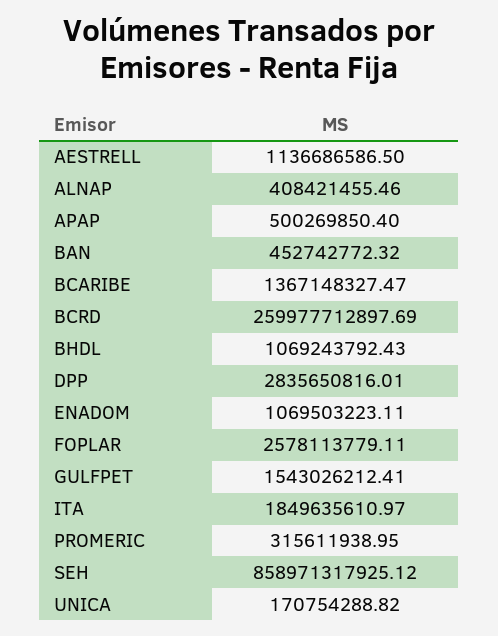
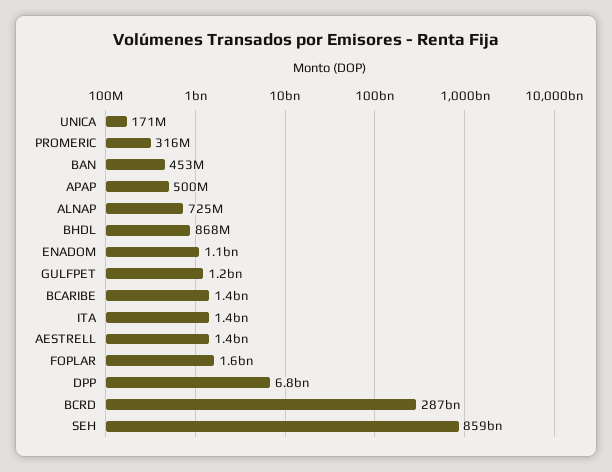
  {
-   "AESTRELL": 1136686586.5,
+   "AESTRELL": 1400000000,
-   "ALNAP": 408421455.46,
+   "ALNAP": 725000000,
    "APAP": 500269850.4,
    "BAN": 452742772.32,
    "BCARIBE": 1367148327.47,
-   "BCRD": 259977712897.69,
+   "BCRD": 287000000000,
-   "BHDL": 1069243792.43,
+   "BHDL": 868000000,
-   "DPP": 2835650816.01,
+   "DPP": 6800000000,
    "ENADOM": 1069503223.11,
-   "FOPLAR": 2578113779.11,
+   "FOPLAR": 1600000000,
-   "GULFPET": 1543026212.41,
+   "GULFPET": 1200000000,
-   "ITA": 1849635610.97,
+   "ITA": 1400000000,
    "PROMERIC": 315611938.95,
    "SEH": 858971317925.12,
    "UNICA": 170754288.82
  }

